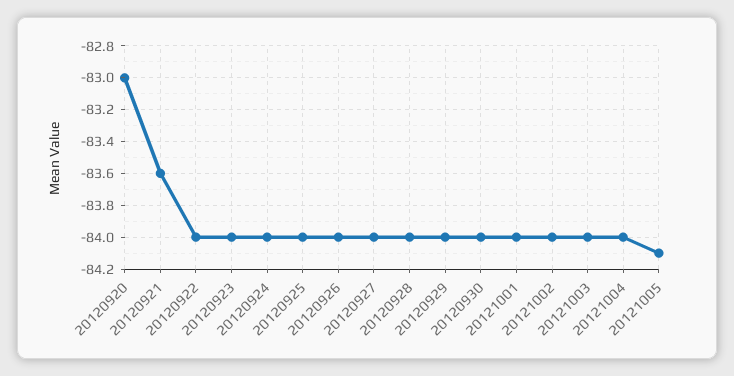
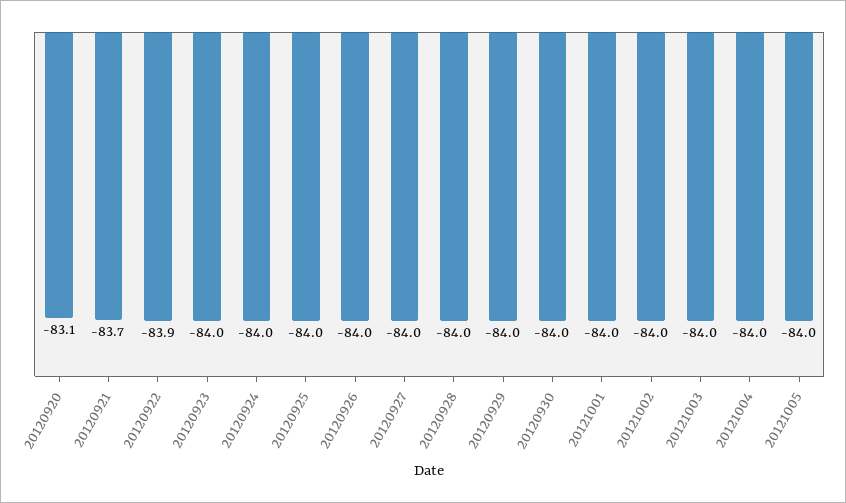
  {
-   "20120920": -83,
+   "20120920": -83.1,
-   "20120921": -83.6,
+   "20120921": -83.7,
-   "20120922": -84,
+   "20120922": -83.9,
    "20120923": -84,
    "20120924": -84,
    "20120925": -84,
    "20120926": -84,
    "20120927": -84,
    "20120928": -84,
    "20120929": -84,
    "20120930": -84,
    "20121001": -84,
    "20121002": -84,
    "20121003": -84,
    "20121004": -84,
-   "20121005": -84.1
+   "20121005": -84
  }

